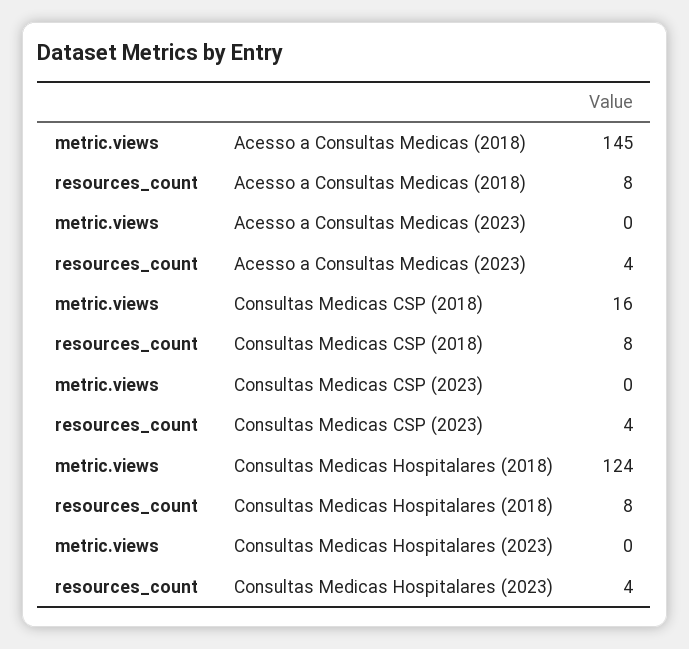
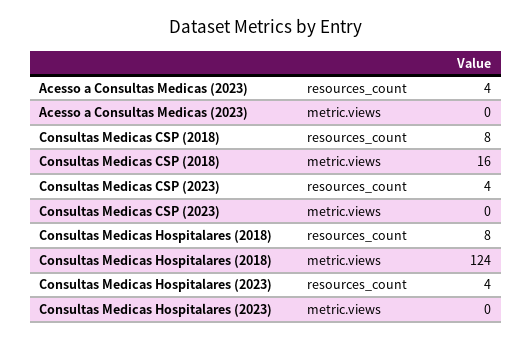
  {
    "metric.views": {
-     "Acesso a Consultas Medicas (2018)": 145,
      "Acesso a Consultas Medicas (2023)": 0,
      "Consultas Medicas CSP (2018)": 16,
      "Consultas Medicas CSP (2023)": 0,
      "Consultas Medicas Hospitalares (2018)": 124,
      "Consultas Medicas Hospitalares (2023)": 0
    },
    "resources_count": {
-     "Acesso a Consultas Medicas (2018)": 8,
      "Acesso a Consultas Medicas (2023)": 4,
      "Consultas Medicas CSP (2018)": 8,
      "Consultas Medicas CSP (2023)": 4,
      "Consultas Medicas Hospitalares (2018)": 8,
      "Consultas Medicas Hospitalares (2023)": 4
    }
  }

